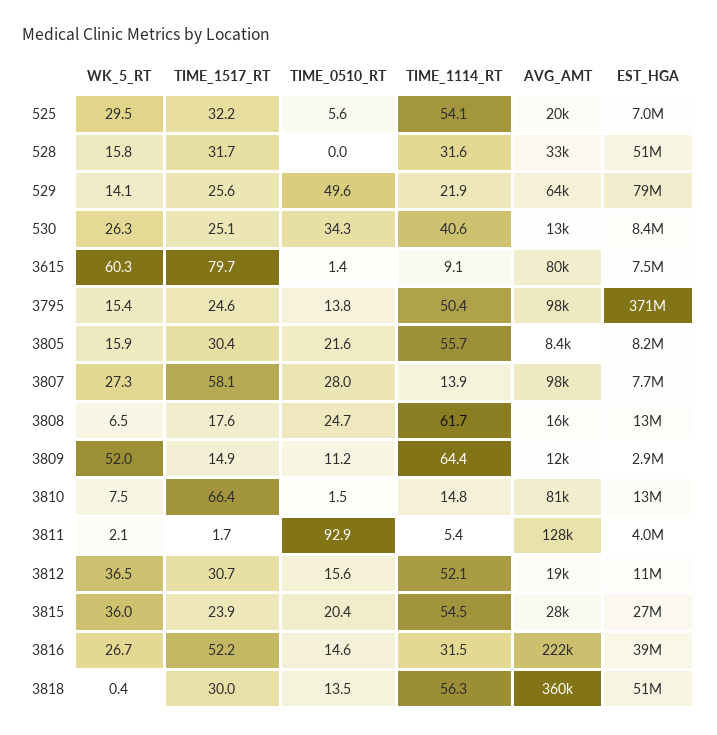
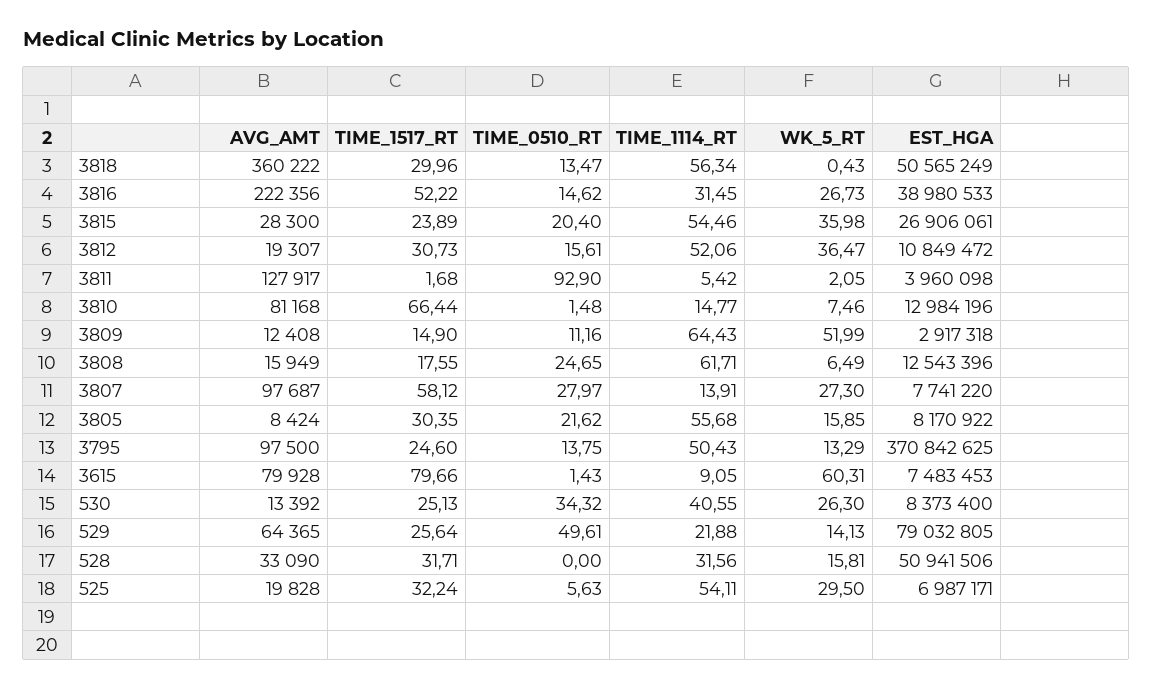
  {
    "WK_5_RT": {
      "525": 29.5,
      "528": 15.81,
      "529": 14.13,
      "530": 26.3,
      "3615": 60.31,
-     "3795": 15.4,
+     "3795": 13.29,
      "3805": 15.85,
      "3807": 27.3,
      "3808": 6.49,
      "3809": 51.99,
      "3810": 7.46,
      "3811": 2.05,
      "3812": 36.47,
      "3815": 35.98,
      "3816": 26.73,
      "3818": 0.43
    },
    "TIME_1517_RT": {
      "525": 32.24,
      "528": 31.71,
      "529": 25.64,
      "530": 25.13,
      "3615": 79.66,
      "3795": 24.6,
      "3805": 30.35,
      "3807": 58.12,
      "3808": 17.55,
      "3809": 14.9,
      "3810": 66.44,
      "3811": 1.68,
      "3812": 30.73,
      "3815": 23.89,
      "3816": 52.22,
      "3818": 29.96
    },
    "TIME_0510_RT": {
      "525": 5.63,
      "528": 0,
      "529": 49.61,
      "530": 34.32,
      "3615": 1.43,
      "3795": 13.75,
      "3805": 21.62,
      "3807": 27.97,
      "3808": 24.65,
      "3809": 11.16,
      "3810": 1.48,
      "3811": 92.9,
      "3812": 15.61,
      "3815": 20.4,
      "3816": 14.62,
      "3818": 13.47
    },
    "TIME_1114_RT": {
      "525": 54.11,
      "528": 31.56,
      "529": 21.88,
      "530": 40.55,
      "3615": 9.05,
      "3795": 50.43,
      "3805": 55.68,
      "3807": 13.91,
      "3808": 61.71,
      "3809": 64.43,
      "3810": 14.77,
      "3811": 5.42,
      "3812": 52.06,
      "3815": 54.46,
      "3816": 31.45,
      "3818": 56.34
    },
    "AVG_AMT": {
      "525": 19828,
      "528": 33090,
      "529": 64365,
      "530": 13392,
      "3615": 79928,
      "3795": 97500,
      "3805": 8424,
      "3807": 97687,
      "3808": 15949,
      "3809": 12408,
      "3810": 81168,
      "3811": 127917,
      "3812": 19307,
      "3815": 28300,
      "3816": 222356,
      "3818": 360222
    },
    "EST_HGA": {
      "525": 6987171,
      "528": 50941506,
      "529": 79032805,
      "530": 8373400,
      "3615": 7483453,
      "3795": 370842625,
      "3805": 8170922,
      "3807": 7741220,
      "3808": 12543396,
      "3809": 2917318,
      "3810": 12984196,
      "3811": 3960098,
      "3812": 10849472,
      "3815": 26906061,
      "3816": 38980533,
      "3818": 50565249
    }
  }

